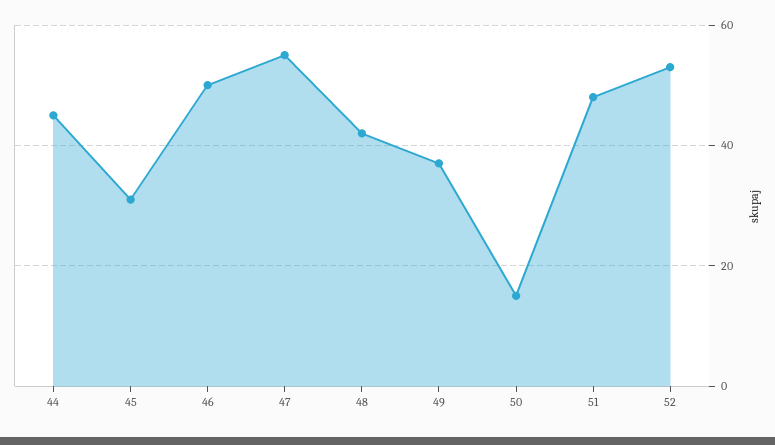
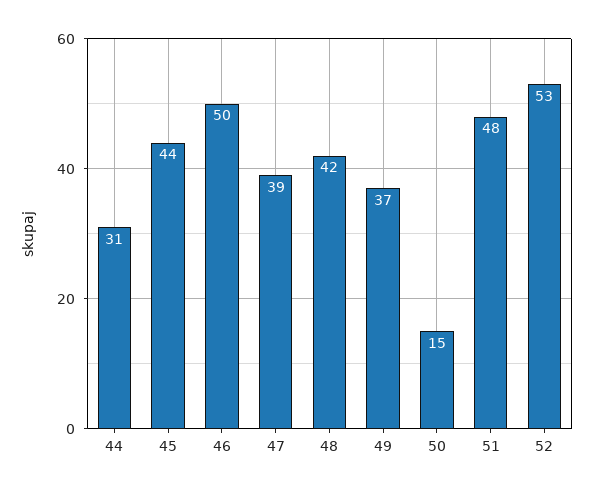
  {
-   "44": 45,
+   "44": 31,
-   "45": 30,
+   "45": 44,
    "46": 50,
-   "47": 55,
+   "47": 39,
    "48": 42,
    "49": 37,
    "50": 15,
    "51": 48,
    "52": 53
  }

